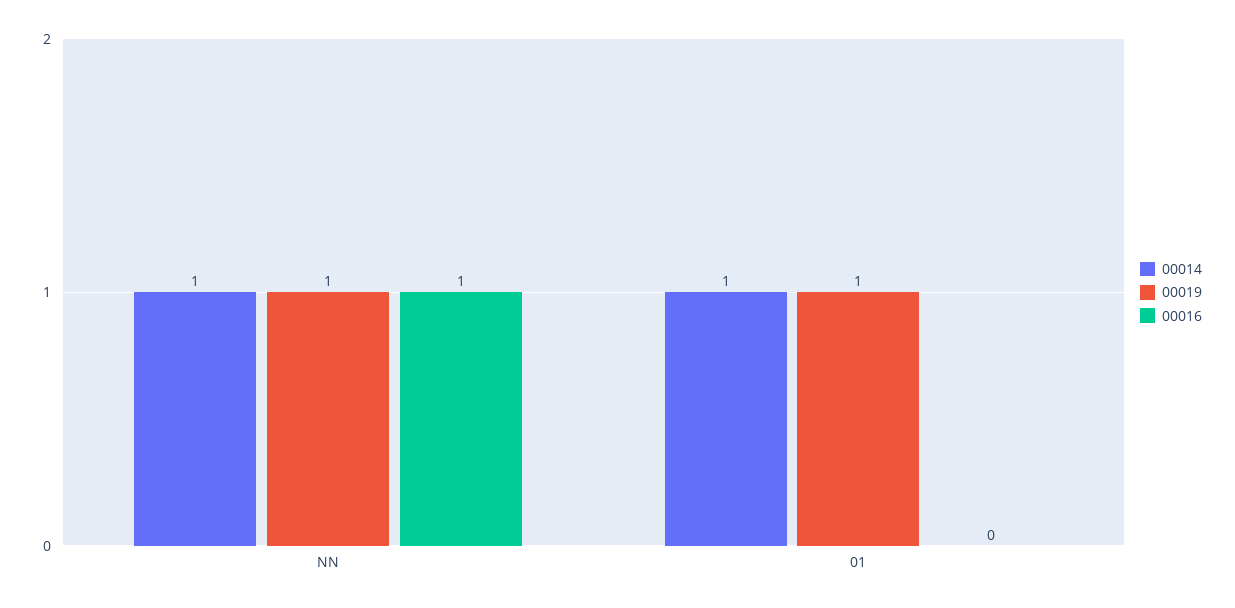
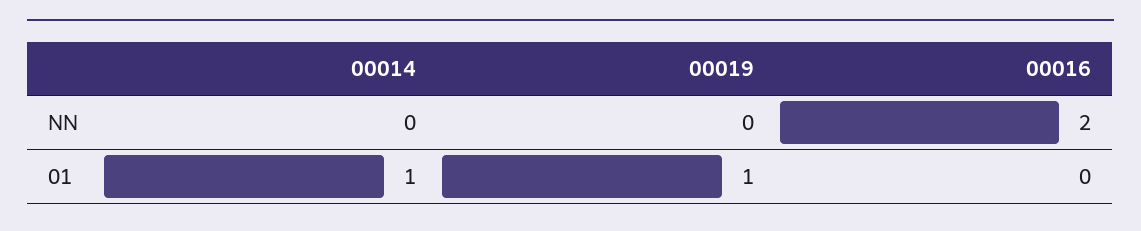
  {
    "00014": {
-     "NN": 1,
+     "NN": 0,
      "01": 1
    },
    "00019": {
-     "NN": 1,
+     "NN": 0,
      "01": 1
    },
    "00016": {
-     "NN": 1,
+     "NN": 2,
      "01": 0
    }
  }

